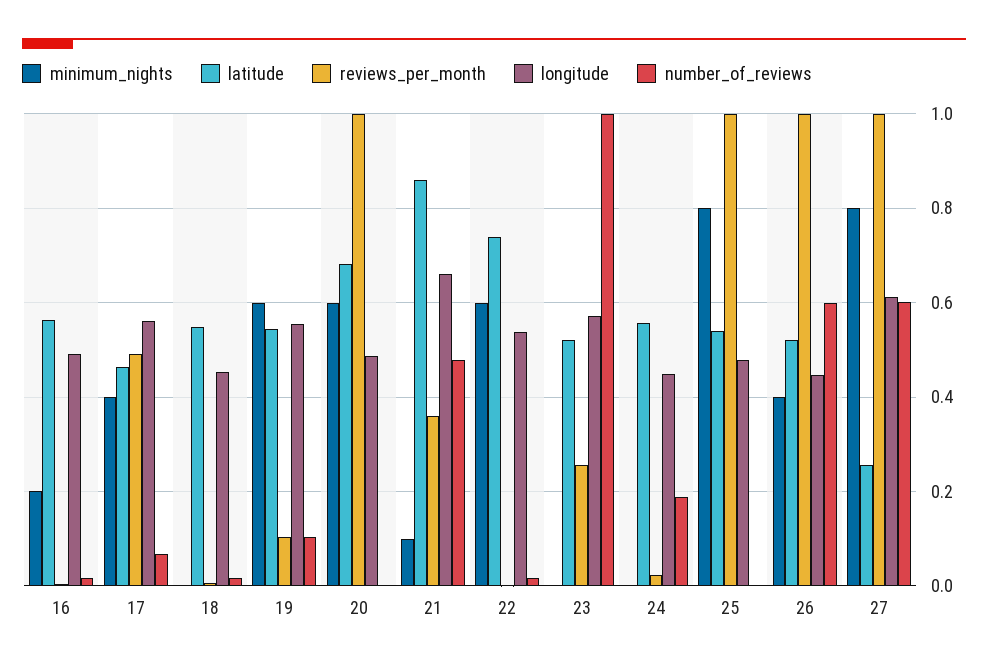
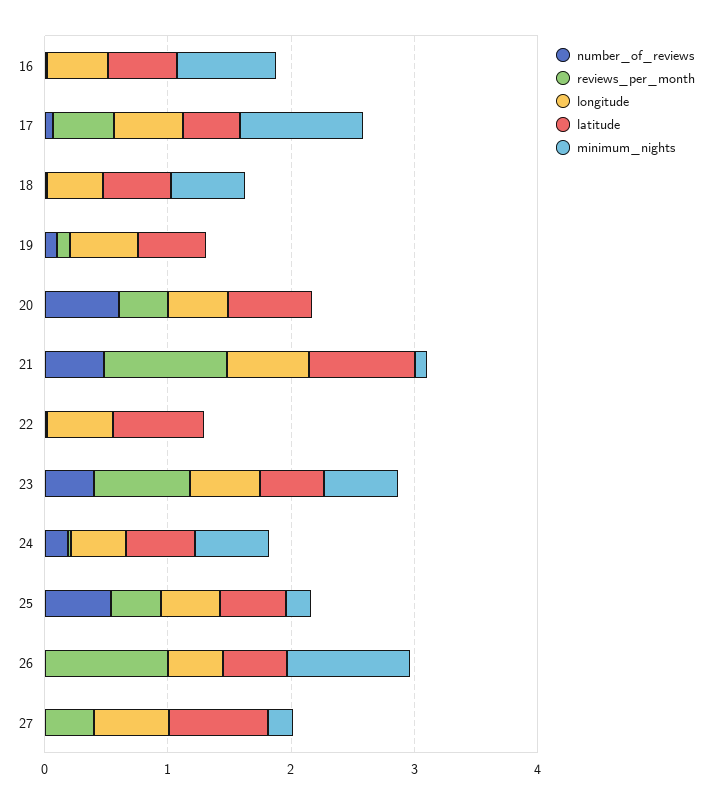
  {
    "minimum_nights": {
-     "16": 0.2,
+     "16": 0.8,
-     "17": 0.4,
+     "17": 1,
-     "18": 0,
+     "18": 0.6,
-     "19": 0.6,
+     "19": 0,
-     "20": 0.6,
+     "20": 0,
      "21": 0.1,
-     "22": 0.6,
+     "22": 0,
-     "23": 0,
+     "23": 0.6,
-     "24": 0,
+     "24": 0.6,
-     "25": 0.8,
+     "25": 0.2,
-     "26": 0.4,
+     "26": 1,
-     "27": 0.8
+     "27": 0.2
    },
    "latitude": {
      "16": 0.56,
      "17": 0.46,
      "18": 0.54,
      "19": 0.54,
      "20": 0.68,
      "21": 0.86,
      "22": 0.74,
      "23": 0.52,
      "24": 0.56,
      "25": 0.54,
      "26": 0.52,
-     "27": 0.26
+     "27": 0.8
    },
    "reviews_per_month": {
      "16": 0,
      "17": 0.5,
      "18": 0,
      "19": 0.1,
-     "20": 1,
+     "20": 0.4,
-     "21": 0.36,
+     "21": 1,
      "22": 0,
-     "23": 0.26,
+     "23": 0.8,
      "24": 0.02,
-     "25": 1,
+     "25": 0.4,
      "26": 1,
-     "27": 1
+     "27": 0.4
    },
    "longitude": {
      "16": 0.5,
      "17": 0.56,
      "18": 0.46,
      "19": 0.56,
      "20": 0.48,
      "21": 0.66,
      "22": 0.54,
      "23": 0.58,
      "24": 0.44,
      "25": 0.48,
      "26": 0.44,
      "27": 0.62
    },
    "number_of_reviews": {
      "16": 0.02,
      "17": 0.06,
      "18": 0.02,
      "19": 0.1,
-     "20": 0,
+     "20": 0.6,
      "21": 0.48,
      "22": 0.02,
-     "23": 1,
+     "23": 0.4,
      "24": 0.18,
-     "25": 0,
+     "25": 0.6,
-     "26": 0.6,
+     "26": 0,
-     "27": 0.6
+     "27": 0
    }
  }

